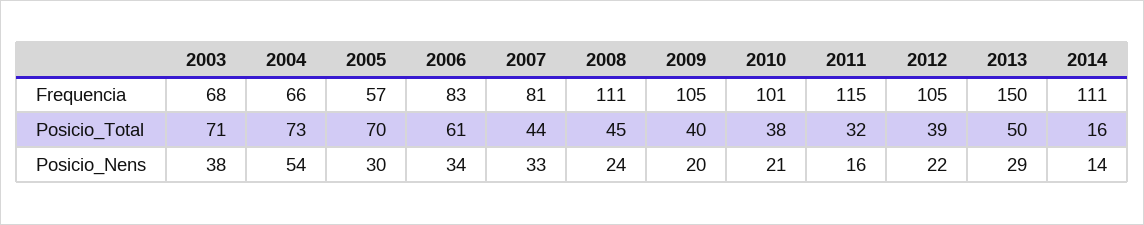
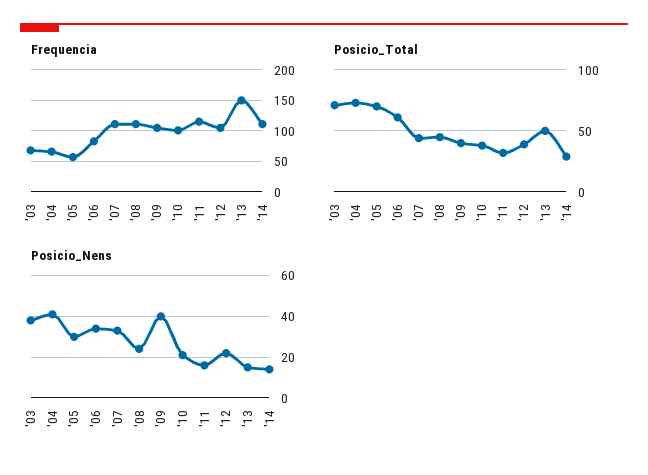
  {
    "Frequencia": {
      "2003": 68,
      "2004": 66,
      "2005": 57,
      "2006": 83,
-     "2007": 81,
+     "2007": 110,
      "2008": 111,
      "2009": 105,
      "2010": 101,
      "2011": 115,
      "2012": 105,
      "2013": 150,
      "2014": 111
    },
    "Posicio_Total": {
      "2003": 71,
      "2004": 73,
      "2005": 70,
      "2006": 61,
      "2007": 44,
      "2008": 45,
      "2009": 40,
      "2010": 38,
      "2011": 32,
      "2012": 39,
      "2013": 50,
-     "2014": 16
+     "2014": 30
    },
    "Posicio_Nens": {
      "2003": 38,
-     "2004": 54,
+     "2004": 40,
      "2005": 30,
      "2006": 34,
      "2007": 33,
      "2008": 24,
-     "2009": 20,
+     "2009": 40,
      "2010": 21,
      "2011": 16,
      "2012": 22,
-     "2013": 29,
+     "2013": 15,
      "2014": 14
    }
  }

